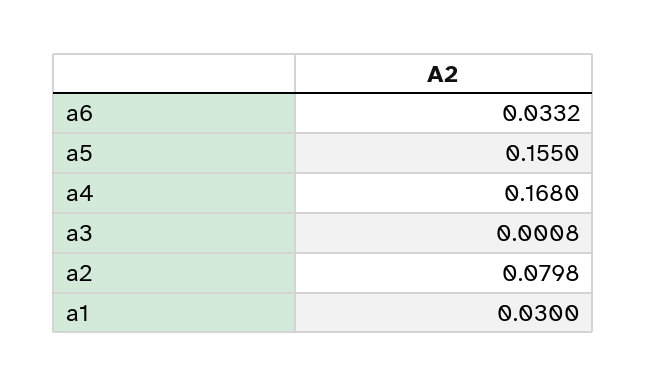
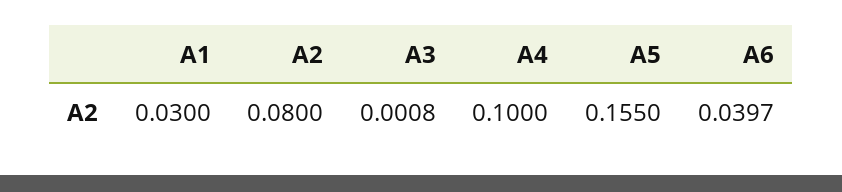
  {
-   "a6": 0.0332,
+   "a6": 0.0397,
    "a5": 0.155,
-   "a4": 0.168,
+   "a4": 0.1,
    "a3": 0.0008,
-   "a2": 0.0798,
+   "a2": 0.08,
    "a1": 0.03
  }

